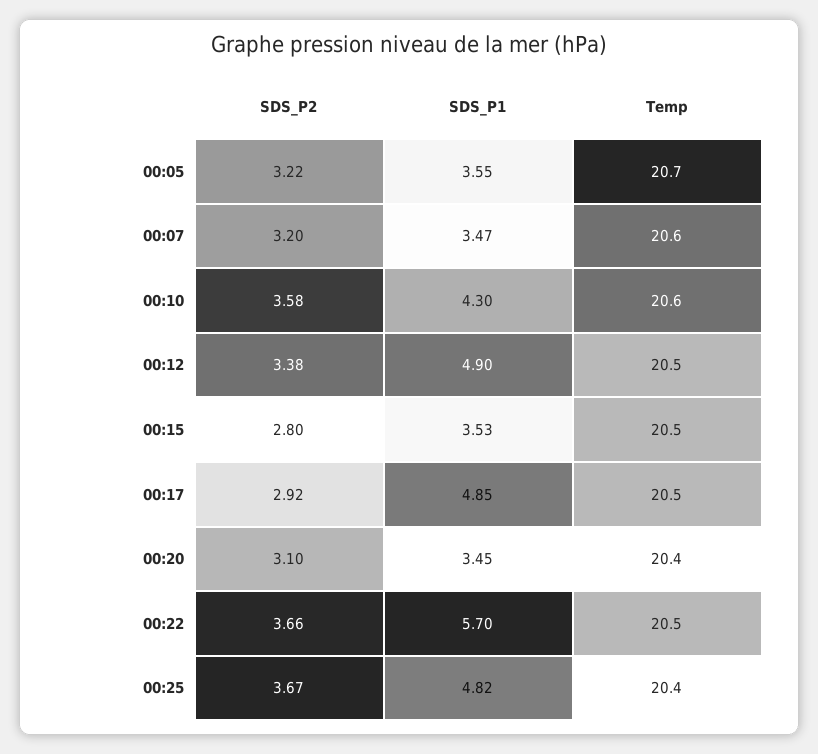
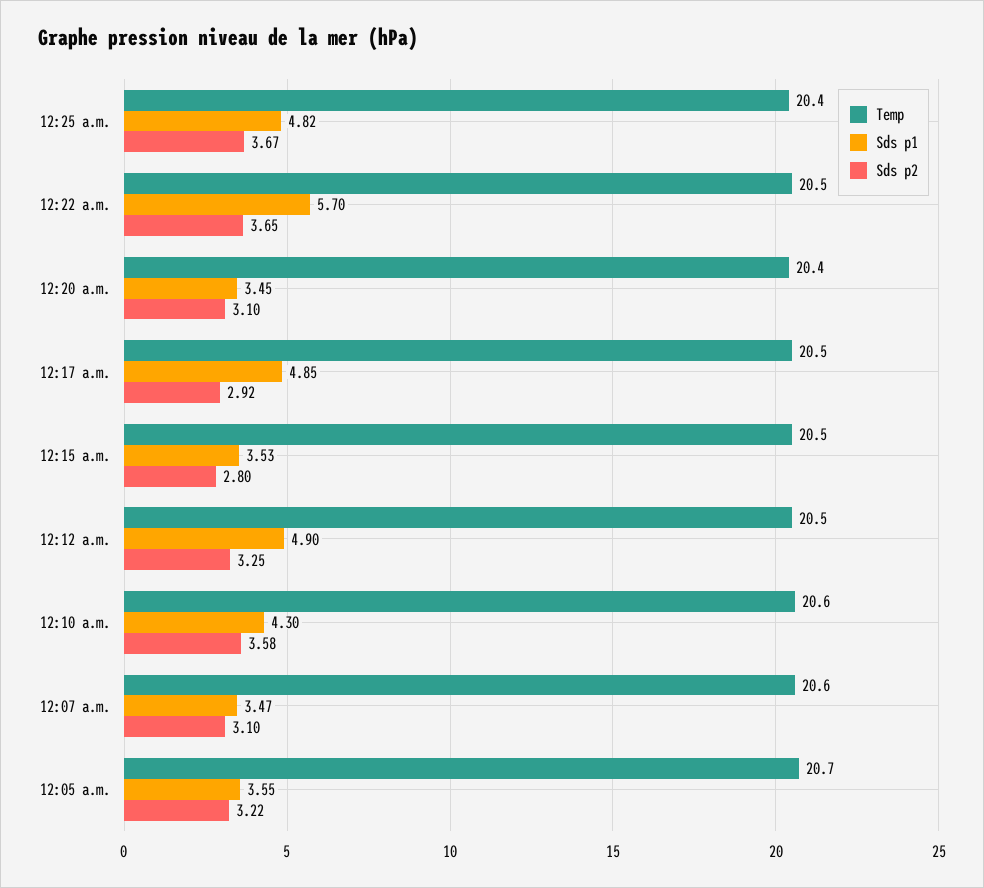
  {
    "SDS_P2": {
      "00:05": 3.22,
-     "00:07": 3.2,
+     "00:07": 3.1,
      "00:10": 3.58,
-     "00:12": 3.38,
+     "00:12": 3.25,
      "00:15": 2.8,
      "00:17": 2.92,
      "00:20": 3.1,
-     "00:22": 3.66,
+     "00:22": 3.65,
      "00:25": 3.67
    },
    "SDS_P1": {
      "00:05": 3.55,
      "00:07": 3.47,
      "00:10": 4.3,
      "00:12": 4.9,
      "00:15": 3.53,
      "00:17": 4.85,
      "00:20": 3.45,
      "00:22": 5.7,
      "00:25": 4.82
    },
    "Temp": {
      "00:05": 20.7,
      "00:07": 20.6,
      "00:10": 20.6,
      "00:12": 20.5,
      "00:15": 20.5,
      "00:17": 20.5,
      "00:20": 20.4,
      "00:22": 20.5,
      "00:25": 20.4
    }
  }

